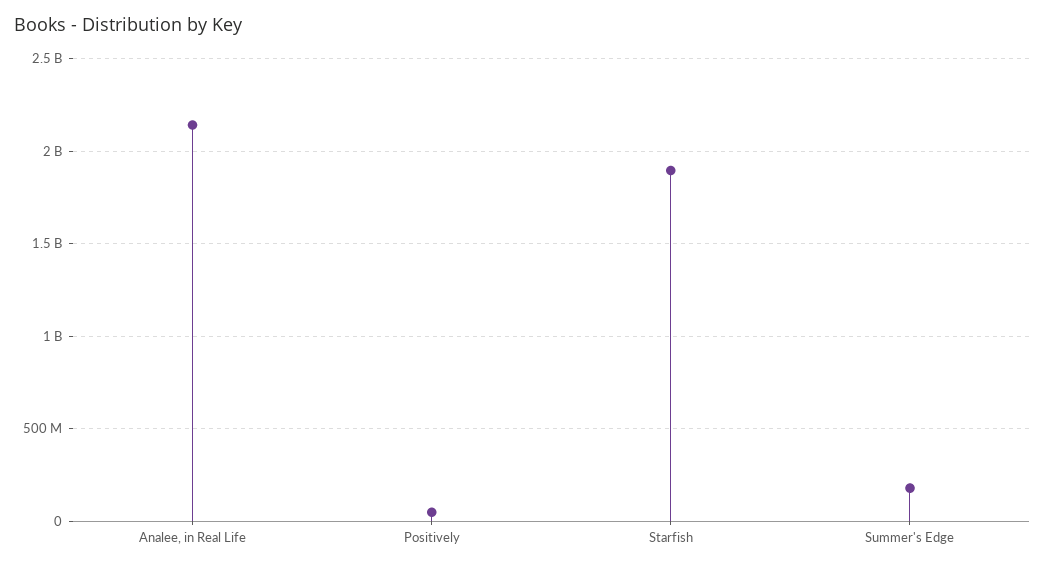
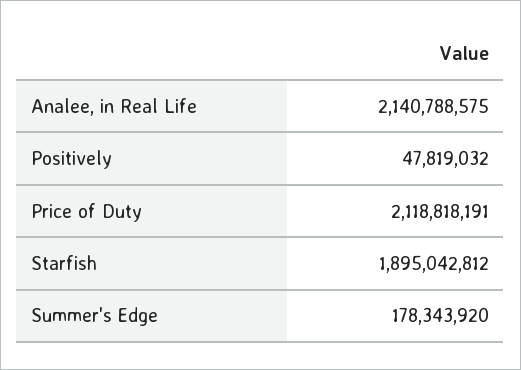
  {
    "Analee, in Real Life": 2140788575,
    "Positively": 47819032,
    "Starfish": 1895042812,
-   "Summer's Edge": 178343920
+   "Summer's Edge": 178343920,
+   "Price of Duty": 2118818191
  }

